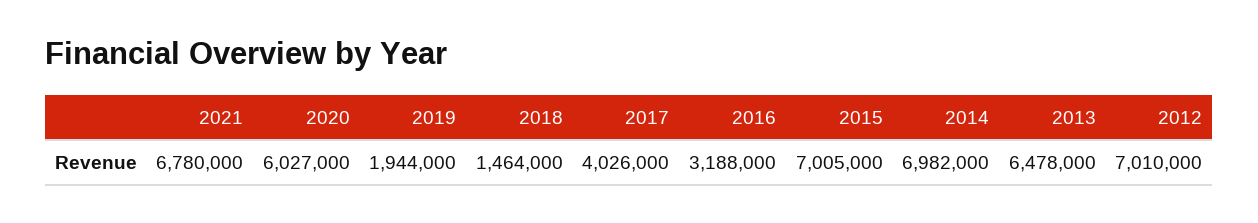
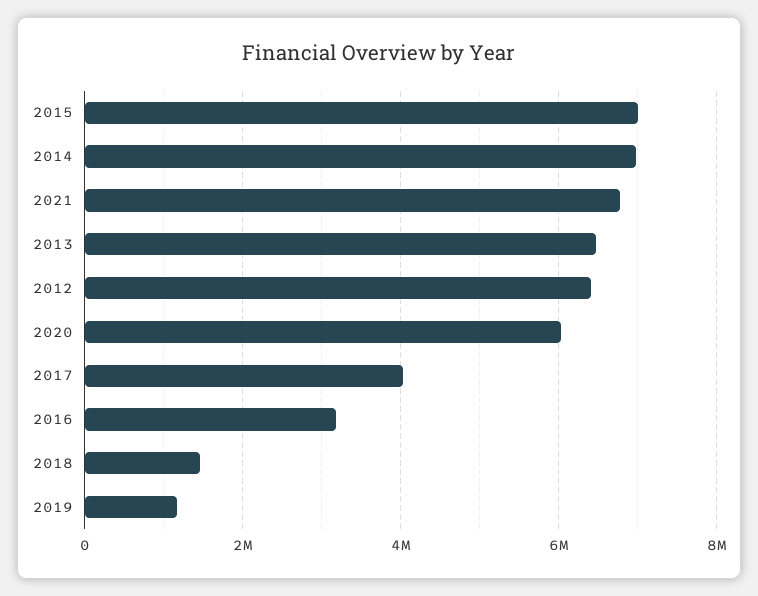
  {
    "2021": 6780000,
    "2020": 6027000,
-   "2019": 1944000,
+   "2019": 1200000,
    "2018": 1464000,
    "2017": 4026000,
    "2016": 3188000,
    "2015": 7005000,
    "2014": 6982000,
    "2013": 6478000,
-   "2012": 7010000
+   "2012": 6400000
  }

